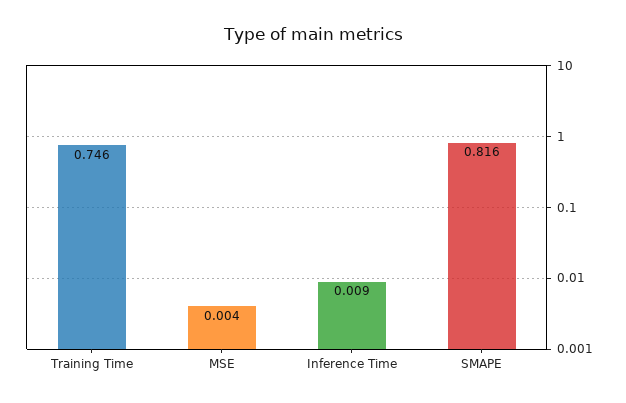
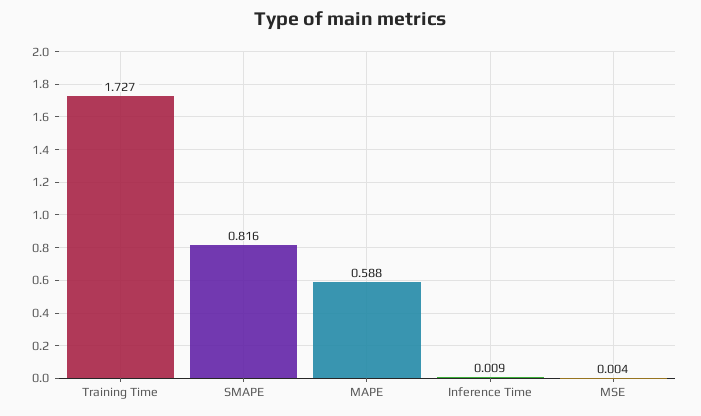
  {
-   "Training Time": 0.746,
+   "Training Time": 1.727,
    "MSE": 0.004,
    "Inference Time": 0.009,
-   "SMAPE": 0.816
+   "SMAPE": 0.816,
+   "MAPE": 0.588
  }

